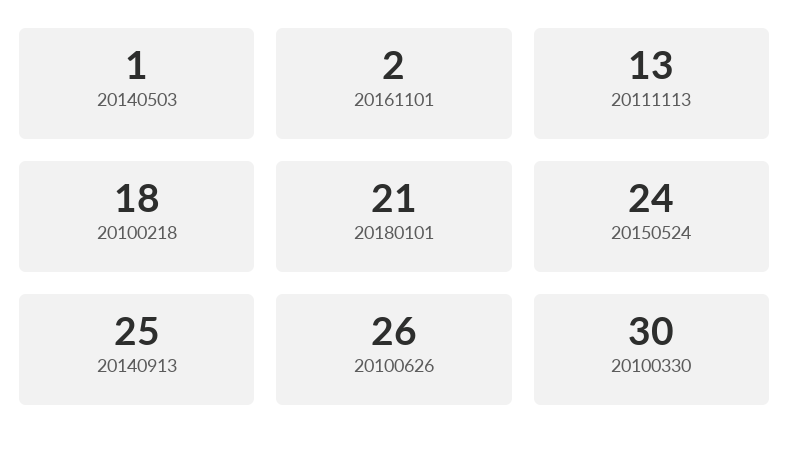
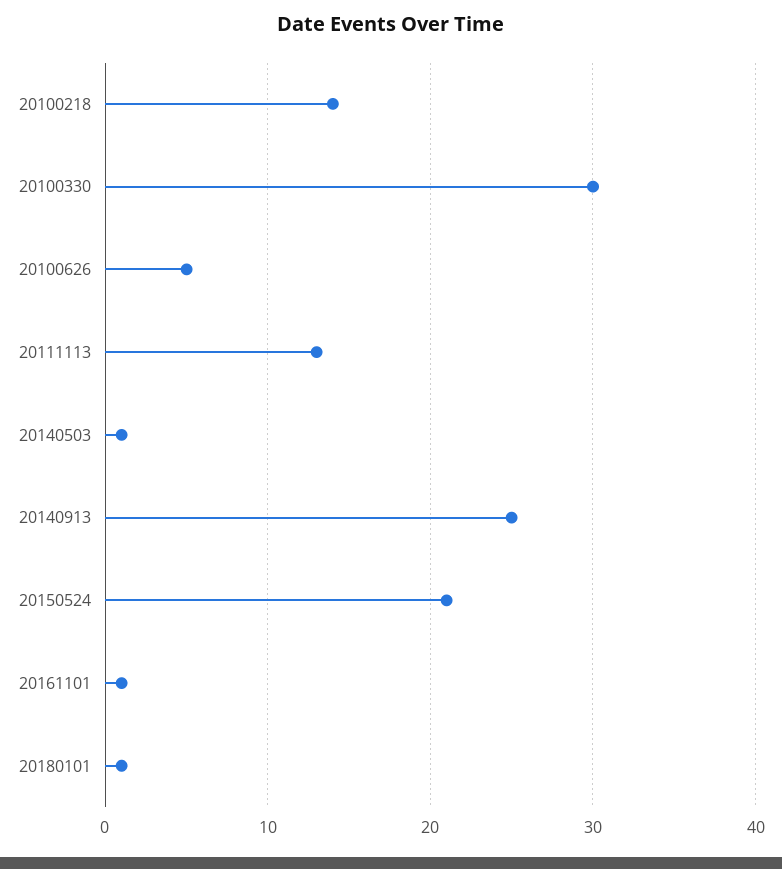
  {
    "20140503": 1,
-   "20161101": 2,
+   "20161101": 1,
    "20111113": 13,
-   "20100218": 18,
+   "20100218": 14,
-   "20180101": 21,
+   "20180101": 1,
-   "20150524": 24,
+   "20150524": 21,
    "20140913": 25,
-   "20100626": 26,
+   "20100626": 5,
    "20100330": 30
  }

